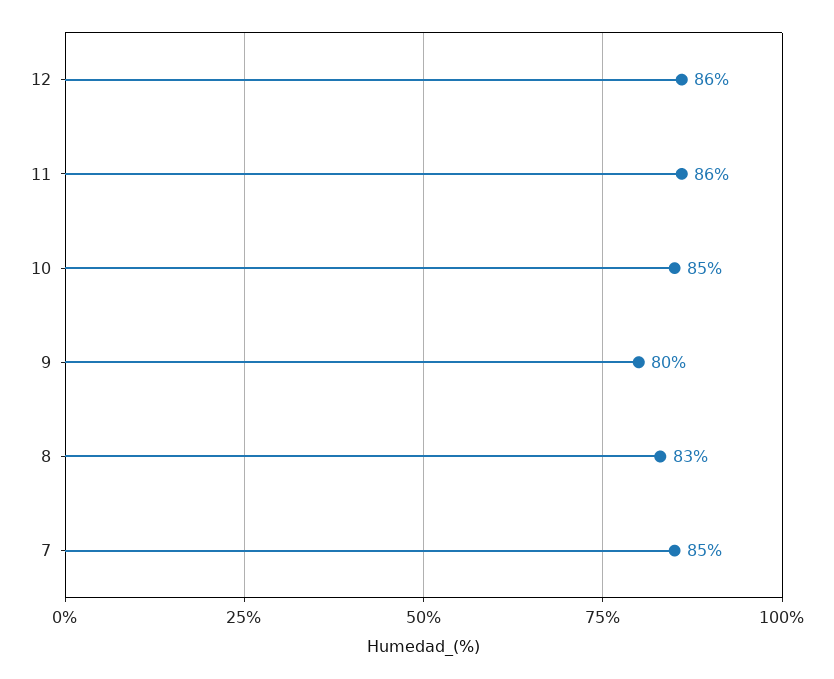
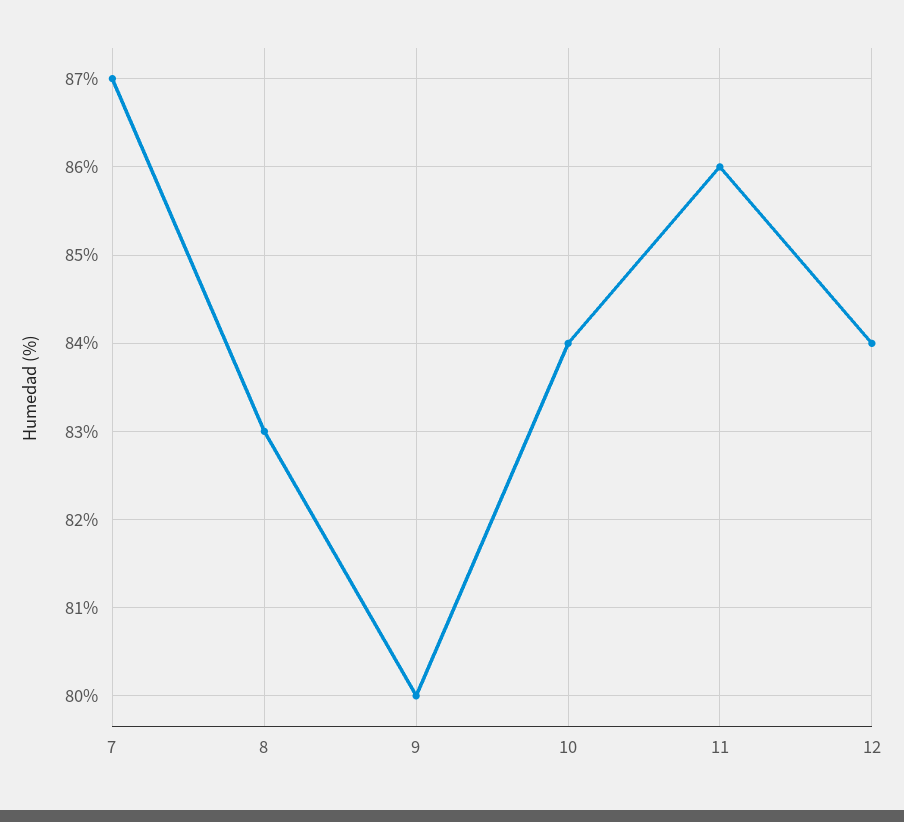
  {
-   "12": 86,
+   "12": 84,
    "11": 86,
-   "10": 85,
+   "10": 84,
    "9": 80,
    "8": 83,
-   "7": 85
+   "7": 87
  }

